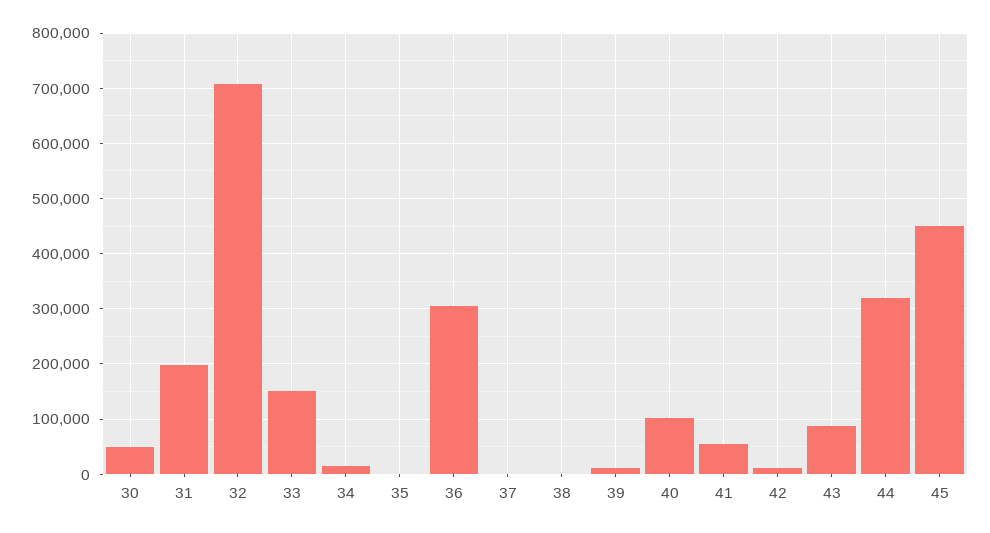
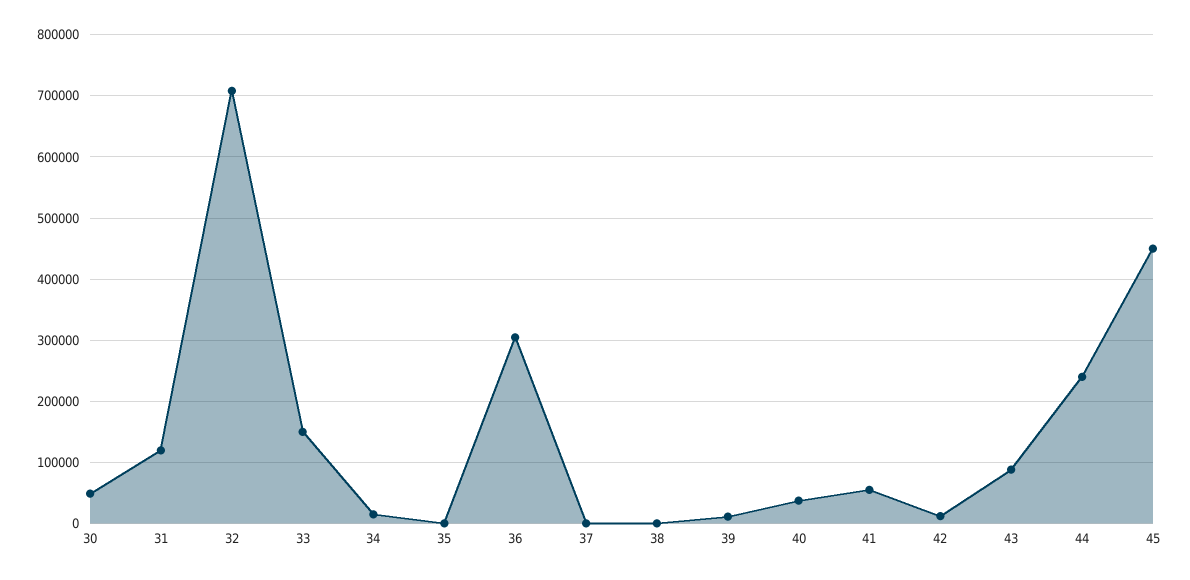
  {
    "30": 50000,
-   "31": 200000,
+   "31": 120000,
    "32": 710000,
    "33": 150000,
    "34": 10000,
    "35": 0,
    "36": 300000,
    "37": 0,
    "38": 0,
    "39": 10000,
-   "40": 100000,
+   "40": 40000,
    "41": 60000,
    "42": 10000,
    "43": 90000,
-   "44": 320000,
+   "44": 240000,
    "45": 450000
  }

